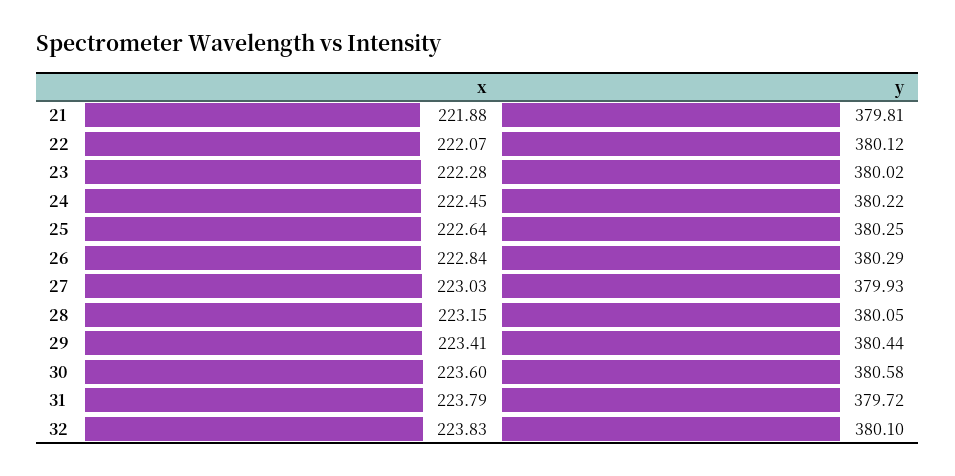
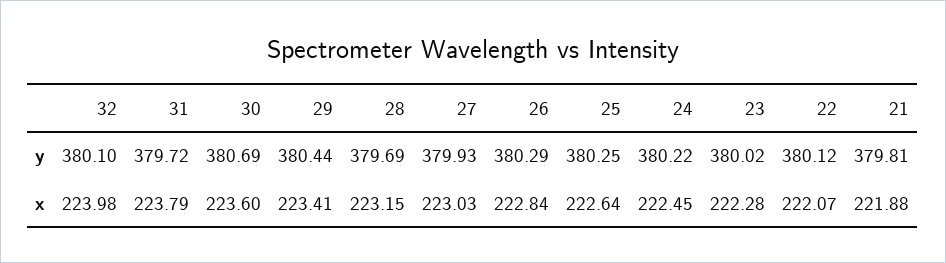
  {
    "x": {
      "21": 221.88,
      "22": 222.07,
      "23": 222.28,
      "24": 222.45,
      "25": 222.64,
      "26": 222.84,
      "27": 223.03,
      "28": 223.15,
      "29": 223.41,
      "30": 223.6,
      "31": 223.79,
-     "32": 223.83
+     "32": 223.98
    },
    "y": {
      "21": 379.81,
      "22": 380.12,
      "23": 380.02,
      "24": 380.22,
      "25": 380.25,
      "26": 380.29,
      "27": 379.93,
-     "28": 380.05,
+     "28": 379.69,
      "29": 380.44,
-     "30": 380.58,
+     "30": 380.69,
      "31": 379.72,
      "32": 380.1
    }
  }

